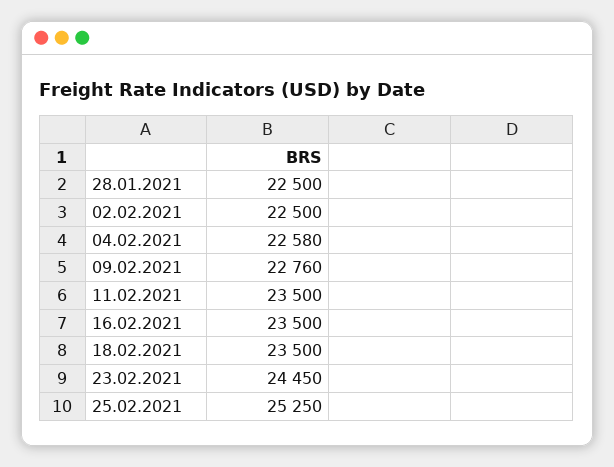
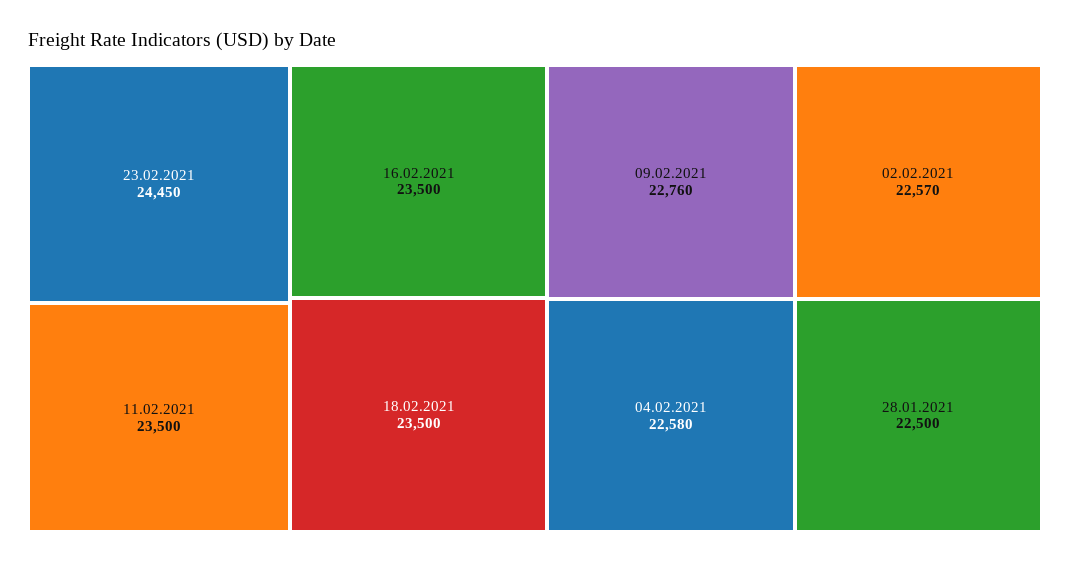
  {
    "28.01.2021": 22500,
-   "02.02.2021": 22500,
+   "02.02.2021": 22570,
    "04.02.2021": 22580,
    "09.02.2021": 22760,
    "11.02.2021": 23500,
    "16.02.2021": 23500,
    "18.02.2021": 23500,
-   "23.02.2021": 24450,
+   "23.02.2021": 24450
-   "25.02.2021": 25250
  }

